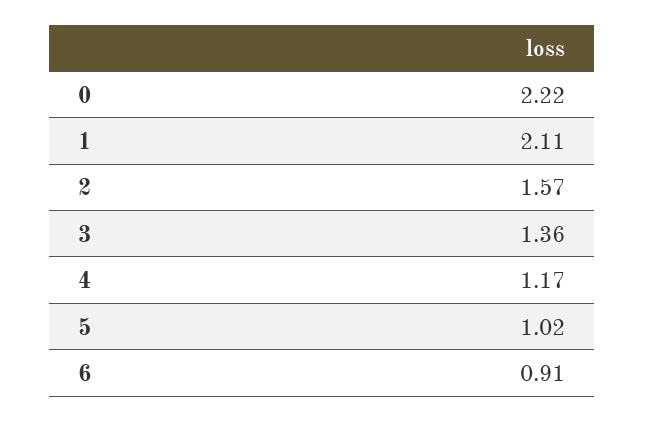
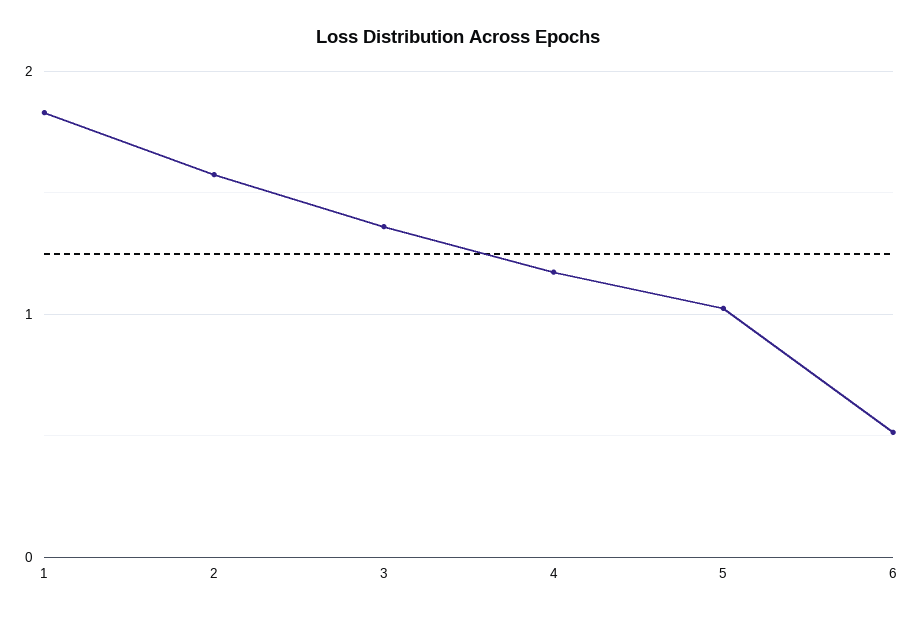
  {
-   "0": 2.22,
-   "1": 2.11,
+   "1": 1.8,
    "2": 1.57,
    "3": 1.36,
    "4": 1.17,
    "5": 1.02,
-   "6": 0.91
+   "6": 0.5
  }

